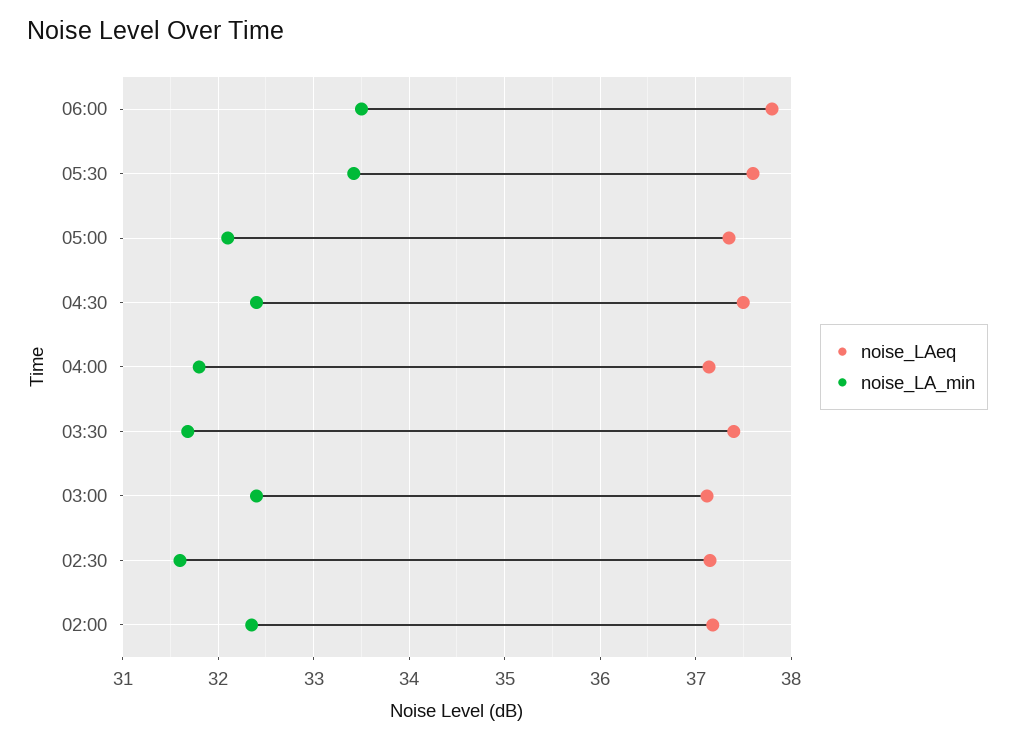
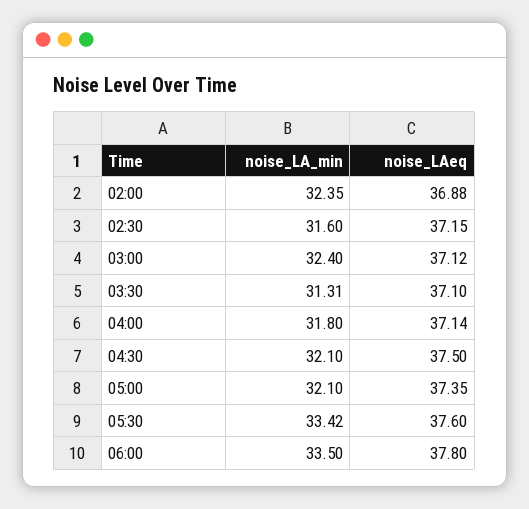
  {
    "noise_LAeq": {
      "06:00": 37.8,
      "05:30": 37.6,
      "05:00": 37.35,
      "04:30": 37.5,
      "04:00": 37.14,
-     "03:30": 37.4,
+     "03:30": 37.1,
      "03:00": 37.12,
      "02:30": 37.15,
-     "02:00": 37.2
+     "02:00": 36.88
    },
    "noise_LA_min": {
      "06:00": 33.5,
      "05:30": 33.42,
      "05:00": 32.1,
-     "04:30": 32.4,
+     "04:30": 32.1,
      "04:00": 31.8,
-     "03:30": 31.7,
+     "03:30": 31.31,
      "03:00": 32.4,
      "02:30": 31.6,
      "02:00": 32.35
    }
  }

